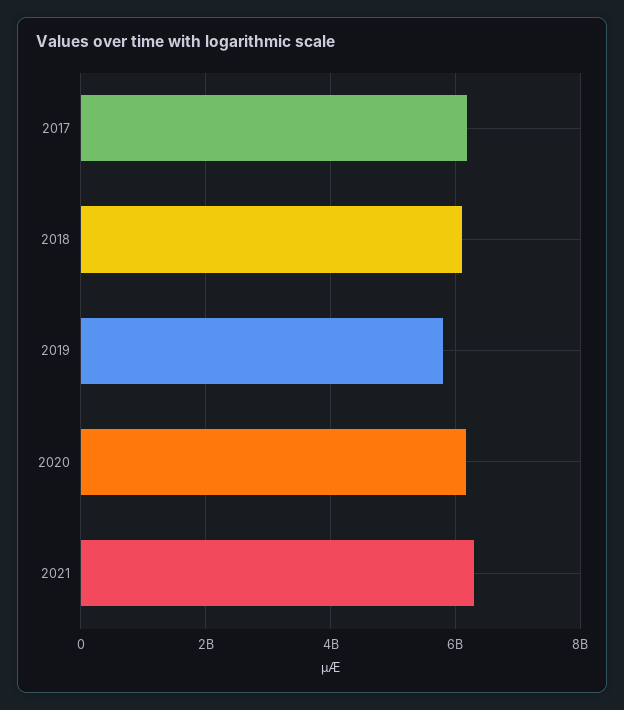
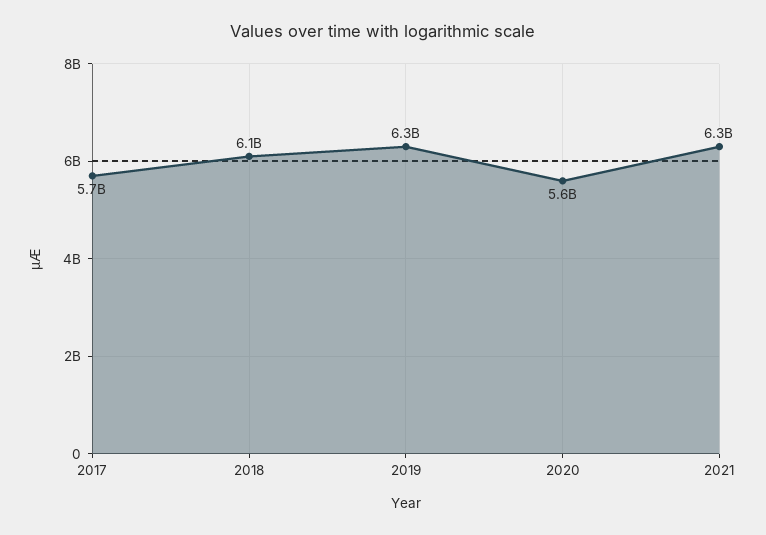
  {
-   "2017": 6200000000,
+   "2017": 5700000000,
    "2018": 6100000000,
-   "2019": 5800000000,
+   "2019": 6300000000,
-   "2020": 6200000000,
+   "2020": 5600000000,
    "2021": 6300000000
  }

